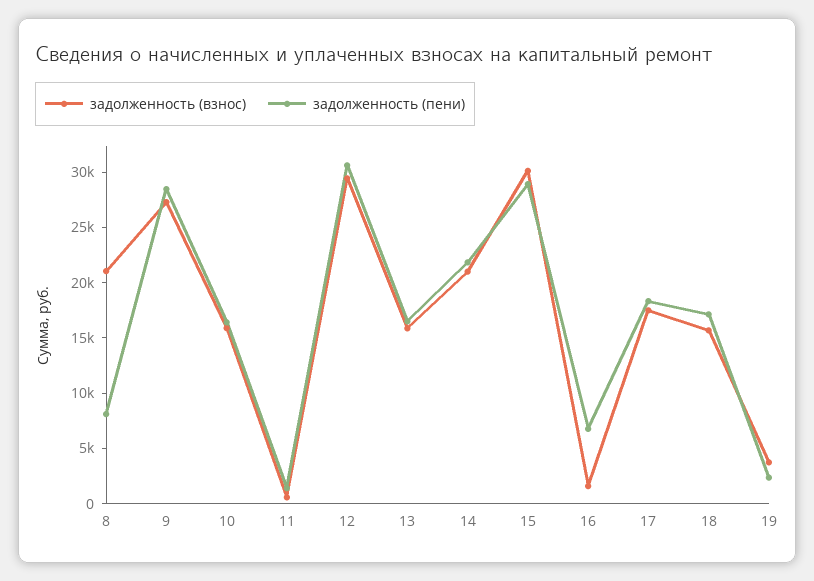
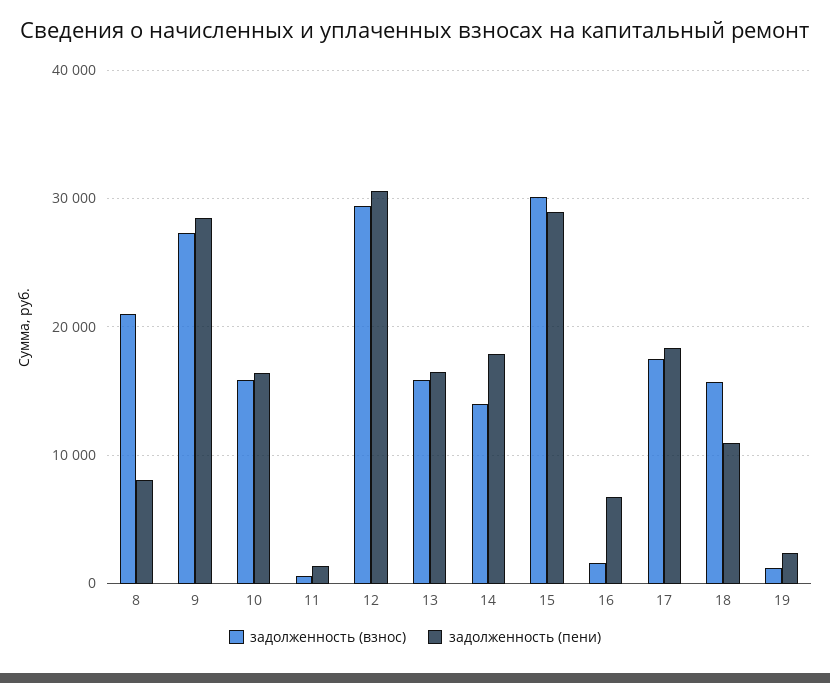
  {
    "задолженность (взнос)": {
      "8": 21000,
      "9": 27000,
      "10": 16000,
      "11": 1000,
      "12": 29000,
      "13": 16000,
-     "14": 21000,
+     "14": 14000,
      "15": 30000,
      "16": 2000,
      "17": 17000,
      "18": 16000,
-     "19": 4000
+     "19": 1000
    },
    "задолженность (пени)": {
      "8": 8000,
      "9": 28000,
      "10": 16000,
      "11": 1000,
      "12": 31000,
      "13": 16000,
-     "14": 22000,
+     "14": 18000,
      "15": 29000,
      "16": 7000,
      "17": 18000,
-     "18": 17000,
+     "18": 11000,
      "19": 2000
    }
  }

